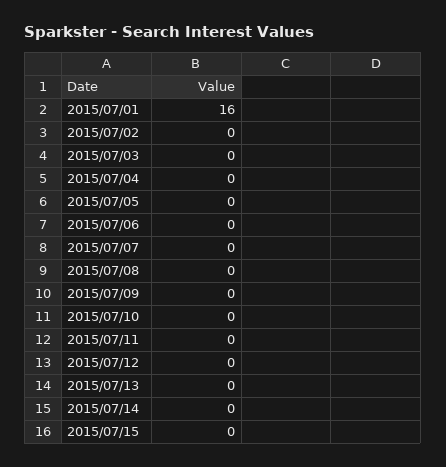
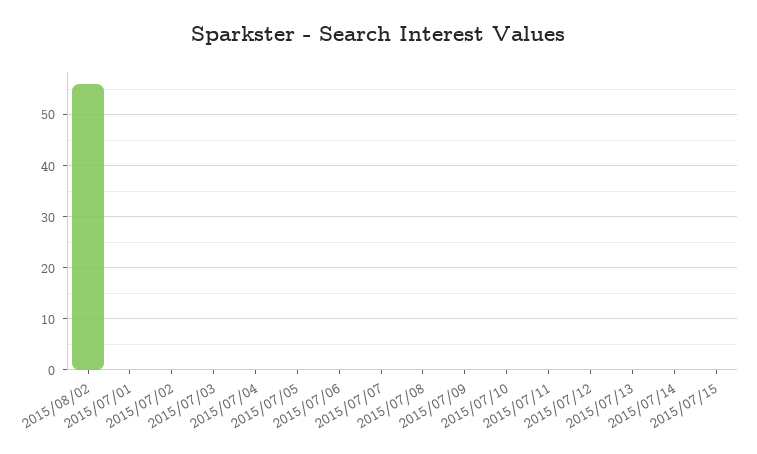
  {
-   "2015/07/01": 16,
+   "2015/07/01": 0,
    "2015/07/02": 0,
    "2015/07/03": 0,
    "2015/07/04": 0,
    "2015/07/05": 0,
    "2015/07/06": 0,
    "2015/07/07": 0,
    "2015/07/08": 0,
    "2015/07/09": 0,
    "2015/07/10": 0,
    "2015/07/11": 0,
    "2015/07/12": 0,
    "2015/07/13": 0,
    "2015/07/14": 0,
-   "2015/07/15": 0
+   "2015/07/15": 0,
+   "2015/08/02": 55
  }

